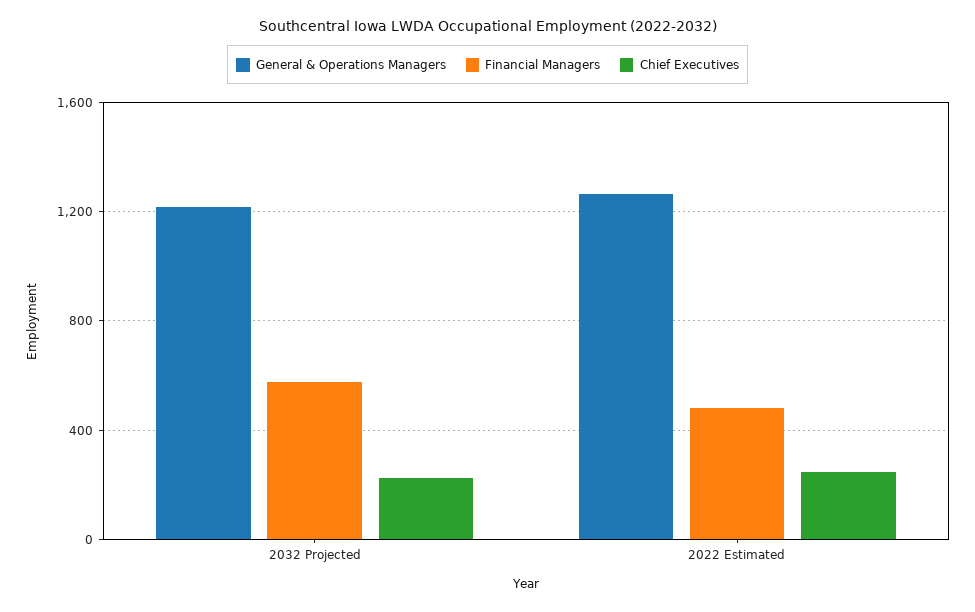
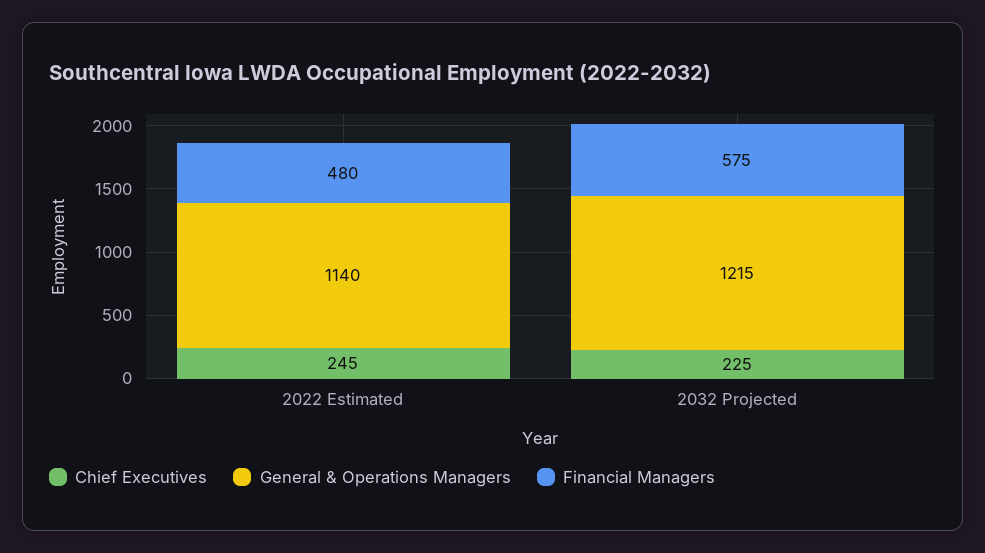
  {
    "General & Operations Managers": {
      "2032 Projected": 1215,
-     "2022 Estimated": 1250
+     "2022 Estimated": 1140
    },
    "Financial Managers": {
      "2032 Projected": 575,
      "2022 Estimated": 480
    },
    "Chief Executives": {
      "2032 Projected": 225,
      "2022 Estimated": 245
    }
  }

